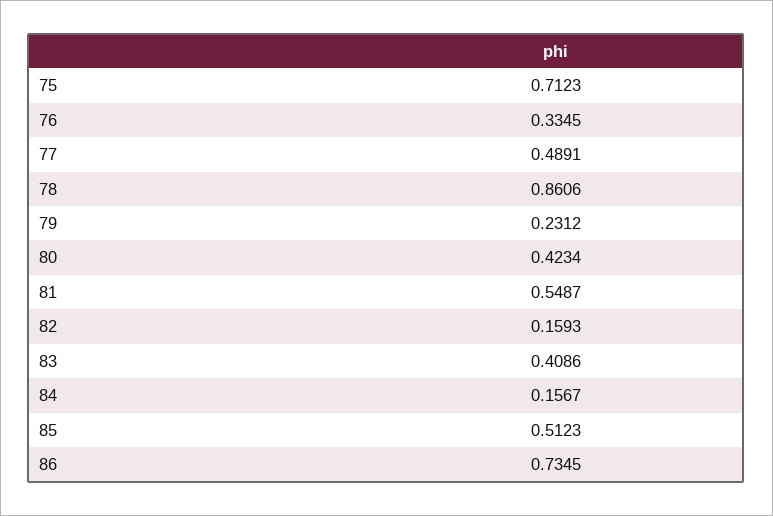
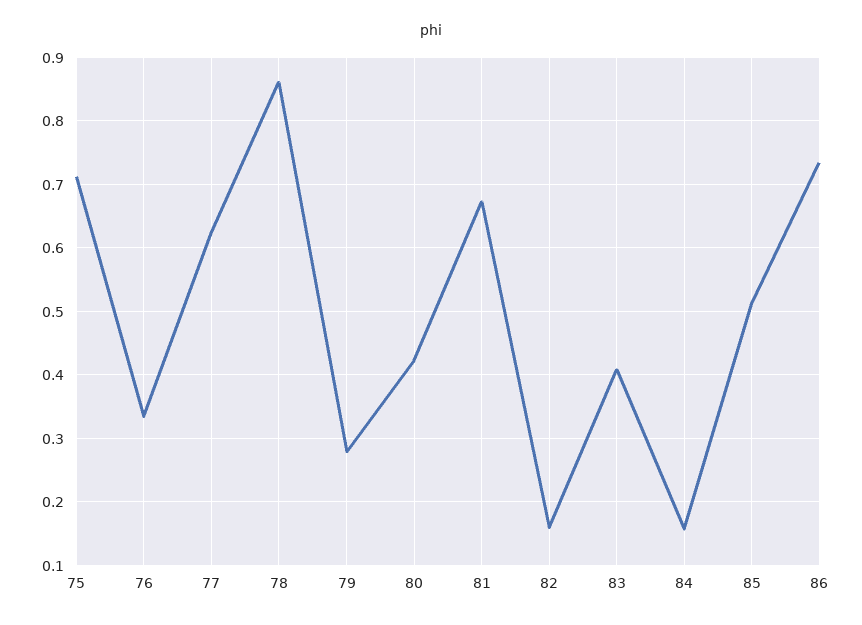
  {
    "75": 0.7123,
    "76": 0.3345,
-   "77": 0.4891,
+   "77": 0.62,
    "78": 0.8606,
-   "79": 0.2312,
+   "79": 0.28,
    "80": 0.4234,
-   "81": 0.5487,
+   "81": 0.67,
    "82": 0.1593,
    "83": 0.4086,
    "84": 0.1567,
    "85": 0.5123,
    "86": 0.7345
  }

